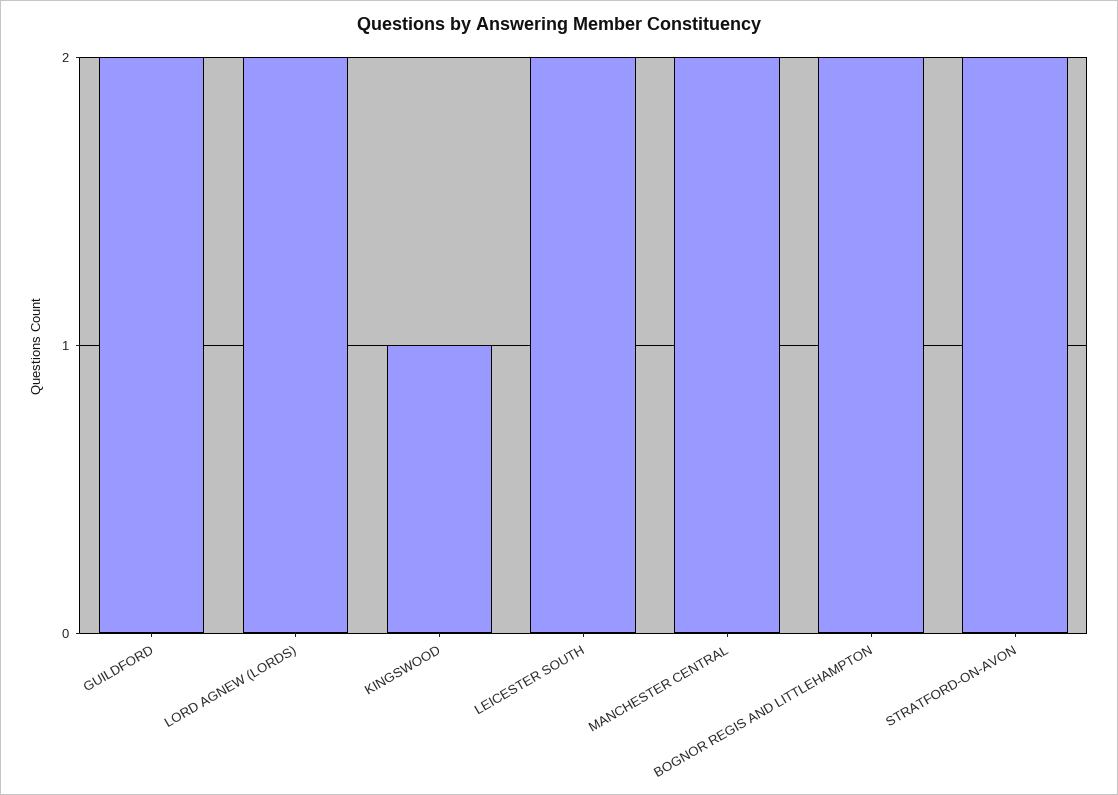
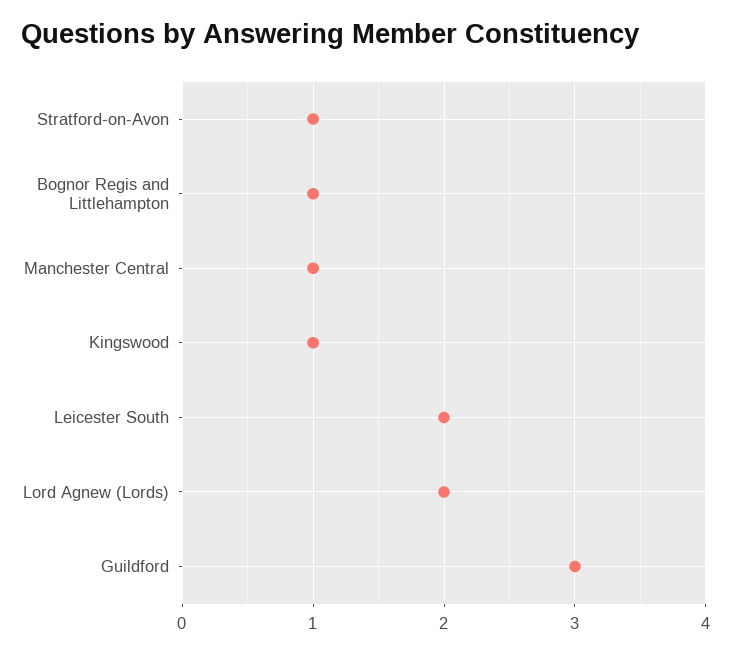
  {
-   "GUILDFORD": 2,
+   "GUILDFORD": 3,
    "LORD AGNEW (LORDS)": 2,
    "KINGSWOOD": 1,
    "LEICESTER SOUTH": 2,
-   "MANCHESTER CENTRAL": 2,
+   "MANCHESTER CENTRAL": 1,
-   "BOGNOR REGIS AND LITTLEHAMPTON": 2,
+   "BOGNOR REGIS AND LITTLEHAMPTON": 1,
-   "STRATFORD-ON-AVON": 2
+   "STRATFORD-ON-AVON": 1
  }

